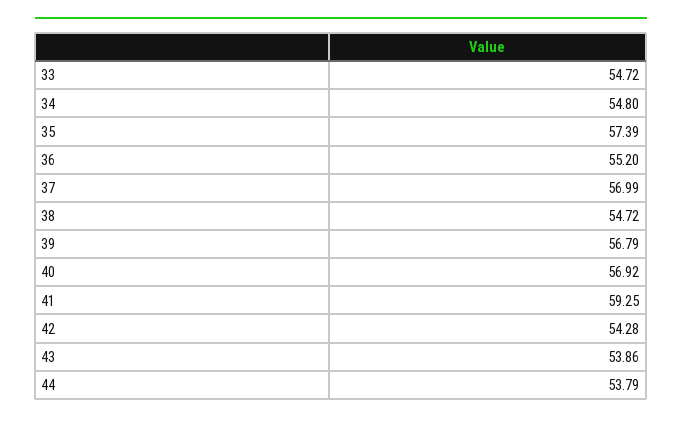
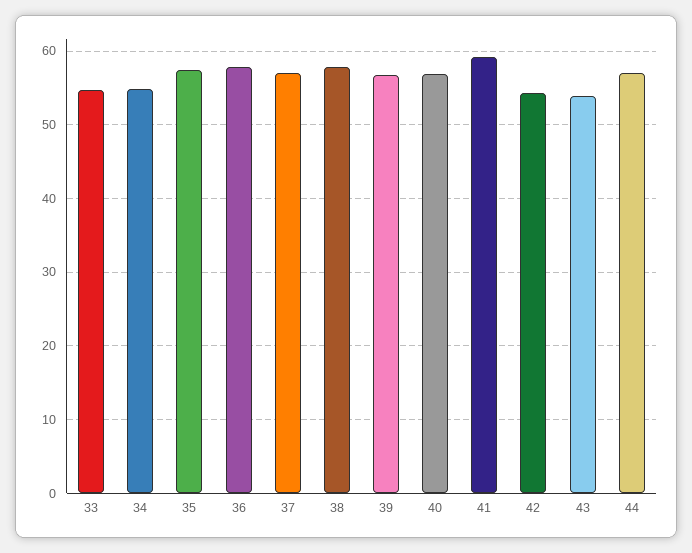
  {
    "33": 54.72,
    "34": 54.8,
    "35": 57.39,
-   "36": 55.2,
+   "36": 58,
    "37": 56.99,
-   "38": 54.72,
+   "38": 58,
    "39": 56.79,
    "40": 56.92,
    "41": 59.25,
    "42": 54.28,
    "43": 53.86,
-   "44": 53.79
+   "44": 57
  }

